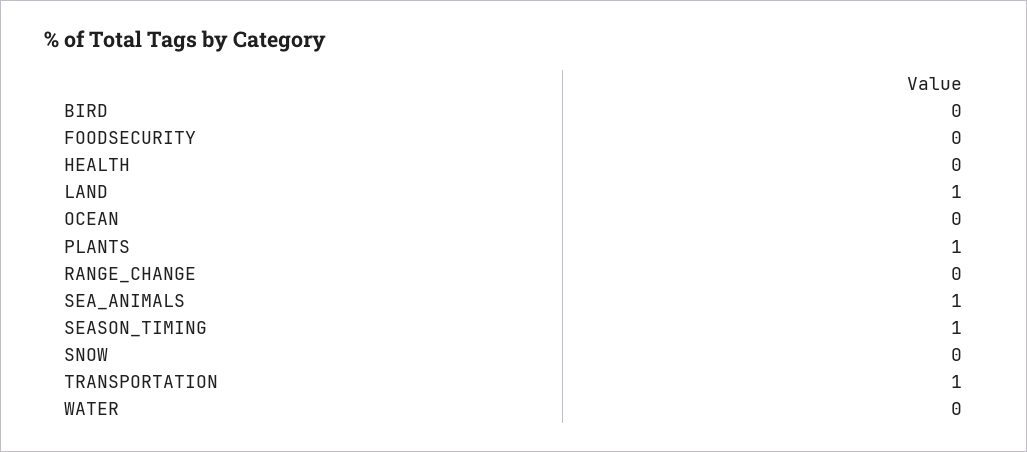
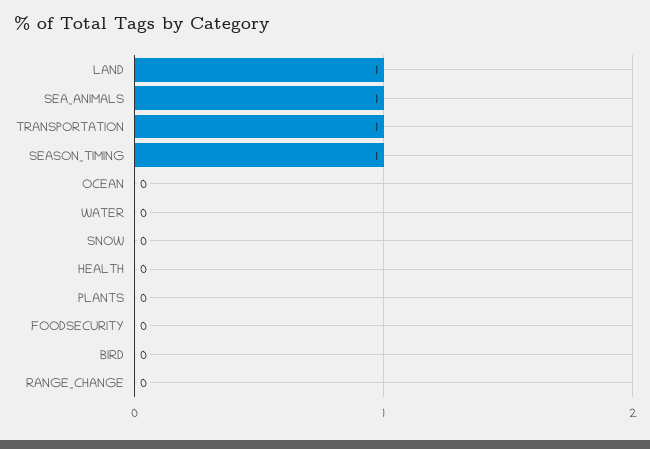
  {
    "BIRD": 0,
    "FOODSECURITY": 0,
    "HEALTH": 0,
    "LAND": 1,
    "OCEAN": 0,
-   "PLANTS": 1,
+   "PLANTS": 0,
    "RANGE_CHANGE": 0,
    "SEA_ANIMALS": 1,
    "SEASON_TIMING": 1,
    "SNOW": 0,
    "TRANSPORTATION": 1,
    "WATER": 0
  }

